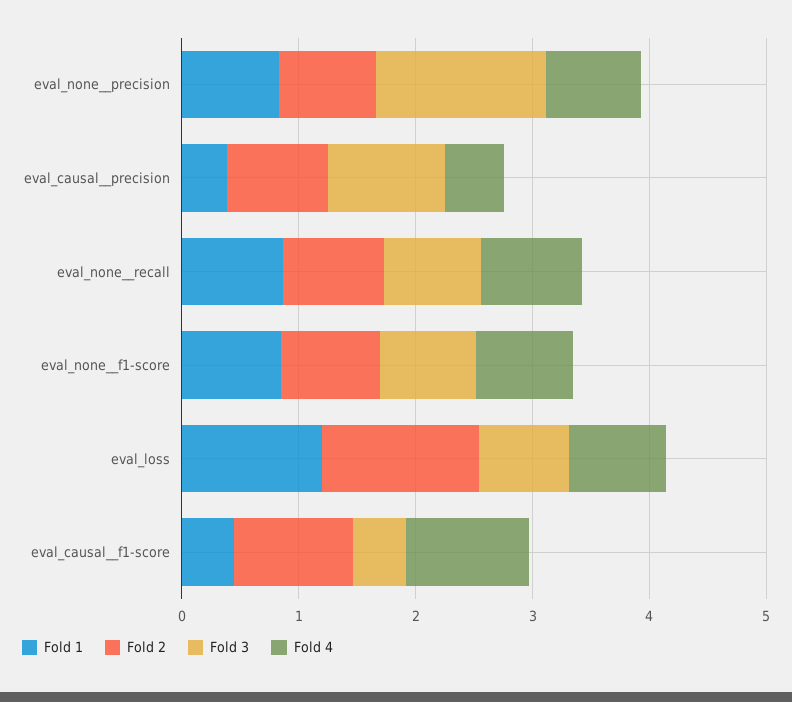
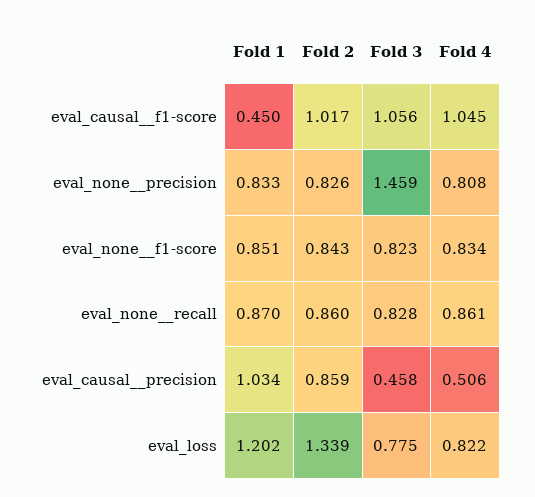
  {
    "Fold 1": {
      "eval_none__precision": 0.833,
-     "eval_causal__precision": 0.4,
+     "eval_causal__precision": 1.034,
      "eval_none__recall": 0.87,
      "eval_none__f1-score": 0.851,
      "eval_loss": 1.202,
      "eval_causal__f1-score": 0.45
    },
    "Fold 2": {
      "eval_none__precision": 0.826,
      "eval_causal__precision": 0.859,
      "eval_none__recall": 0.86,
      "eval_none__f1-score": 0.843,
      "eval_loss": 1.339,
      "eval_causal__f1-score": 1.017
    },
    "Fold 3": {
      "eval_none__precision": 1.459,
-     "eval_causal__precision": 1,
+     "eval_causal__precision": 0.458,
      "eval_none__recall": 0.828,
      "eval_none__f1-score": 0.823,
      "eval_loss": 0.775,
-     "eval_causal__f1-score": 0.4
+     "eval_causal__f1-score": 1.056
    },
    "Fold 4": {
      "eval_none__precision": 0.808,
      "eval_causal__precision": 0.506,
      "eval_none__recall": 0.861,
      "eval_none__f1-score": 0.834,
      "eval_loss": 0.822,
      "eval_causal__f1-score": 1.045
    }
  }

